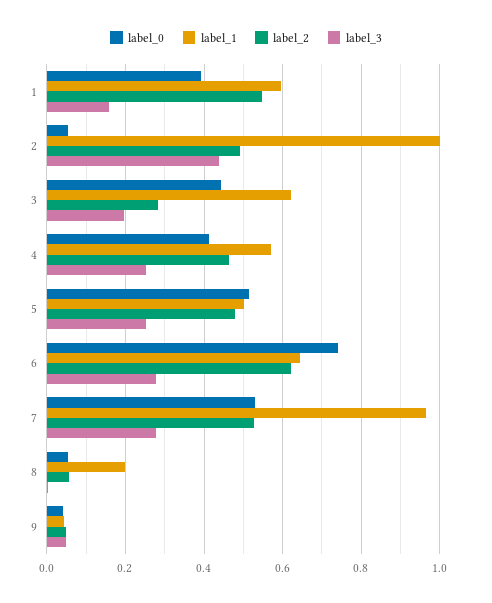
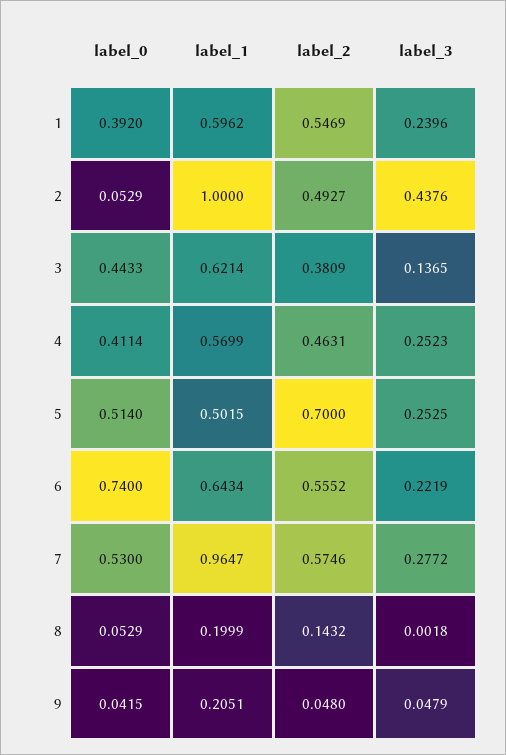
  {
    "label_0": {
      "1": 0.392,
      "2": 0.0529,
      "3": 0.4433,
      "4": 0.4114,
      "5": 0.514,
      "6": 0.74,
      "7": 0.53,
      "8": 0.0529,
      "9": 0.0415
    },
    "label_1": {
      "1": 0.5962,
      "2": 1,
      "3": 0.6214,
      "4": 0.5699,
      "5": 0.5015,
      "6": 0.6434,
      "7": 0.9647,
      "8": 0.1999,
-     "9": 0.04
+     "9": 0.2051
    },
    "label_2": {
      "1": 0.5469,
      "2": 0.4927,
-     "3": 0.28,
+     "3": 0.3809,
      "4": 0.4631,
-     "5": 0.48,
+     "5": 0.7,
-     "6": 0.62,
+     "6": 0.5552,
-     "7": 0.52,
+     "7": 0.5746,
-     "8": 0.06,
+     "8": 0.1432,
      "9": 0.048
    },
    "label_3": {
-     "1": 0.16,
+     "1": 0.2396,
      "2": 0.4376,
-     "3": 0.2,
+     "3": 0.1365,
      "4": 0.2523,
      "5": 0.2525,
-     "6": 0.28,
+     "6": 0.2219,
      "7": 0.2772,
      "8": 0.0018,
      "9": 0.0479
    }
  }

